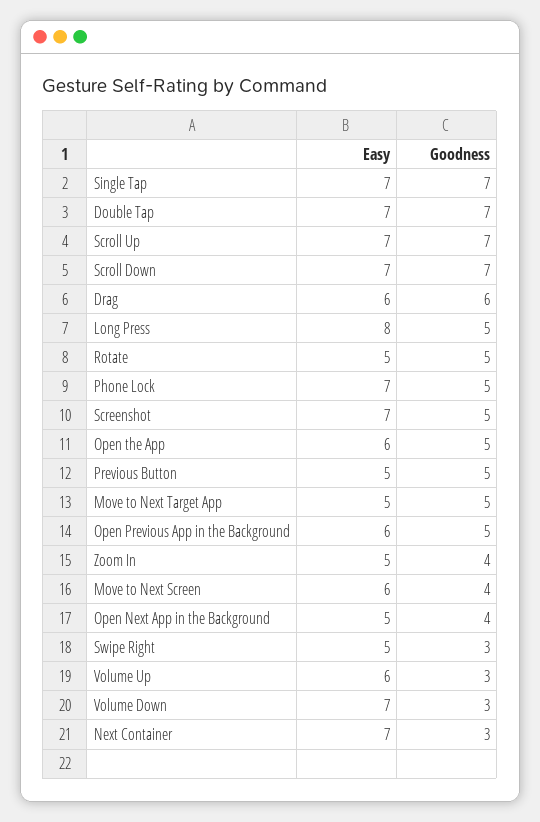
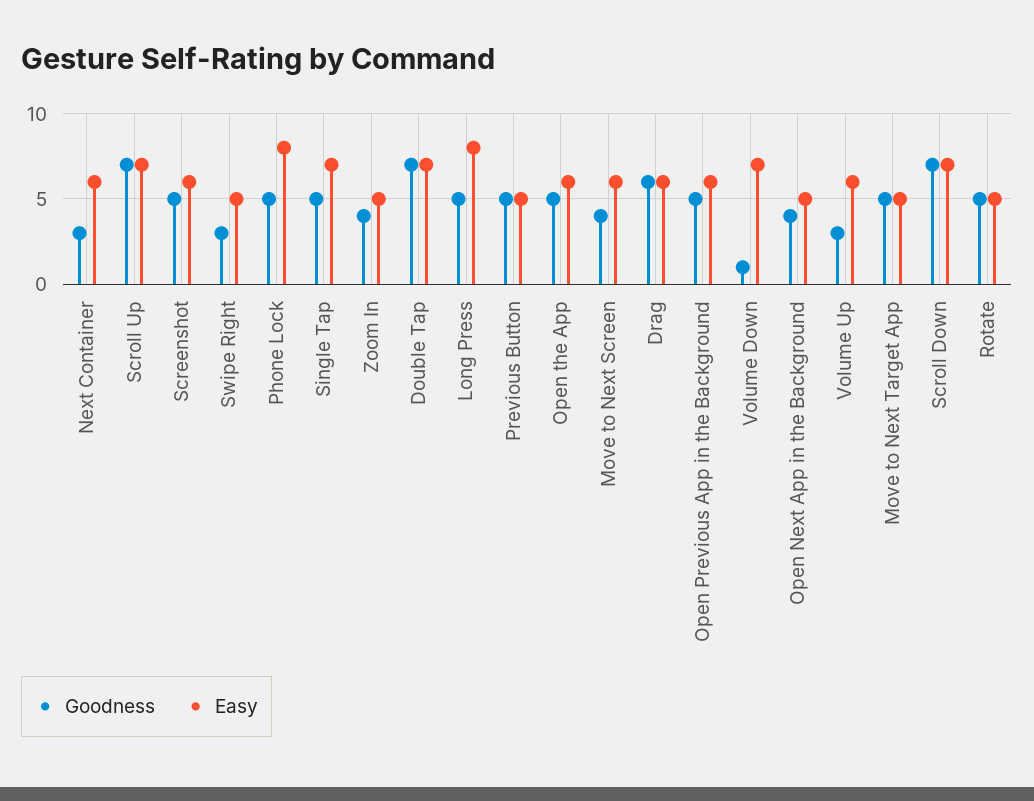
  {
    "Easy": {
      "Single Tap": 7,
      "Double Tap": 7,
      "Scroll Up": 7,
      "Scroll Down": 7,
      "Drag": 6,
      "Long Press": 8,
      "Rotate": 5,
-     "Phone Lock": 7,
+     "Phone Lock": 8,
-     "Screenshot": 7,
+     "Screenshot": 6,
      "Open the App": 6,
      "Previous Button": 5,
      "Move to Next Target App": 5,
      "Open Previous App in the Background": 6,
      "Zoom In": 5,
      "Move to Next Screen": 6,
      "Open Next App in the Background": 5,
      "Swipe Right": 5,
      "Volume Up": 6,
      "Volume Down": 7,
-     "Next Container": 7
+     "Next Container": 6
    },
    "Goodness": {
-     "Single Tap": 7,
+     "Single Tap": 5,
      "Double Tap": 7,
      "Scroll Up": 7,
      "Scroll Down": 7,
      "Drag": 6,
      "Long Press": 5,
      "Rotate": 5,
      "Phone Lock": 5,
      "Screenshot": 5,
      "Open the App": 5,
      "Previous Button": 5,
      "Move to Next Target App": 5,
      "Open Previous App in the Background": 5,
      "Zoom In": 4,
      "Move to Next Screen": 4,
      "Open Next App in the Background": 4,
      "Swipe Right": 3,
      "Volume Up": 3,
-     "Volume Down": 3,
+     "Volume Down": 1,
      "Next Container": 3
    }
  }

